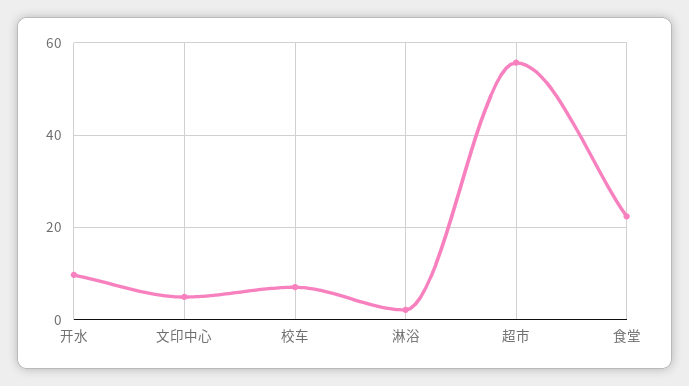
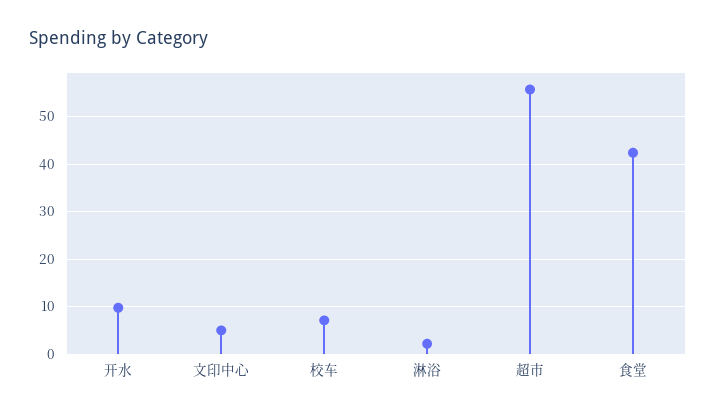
  {
    "开水": 10,
    "文印中心": 6,
    "校车": 8,
    "淋浴": 2,
    "超市": 56,
-   "食堂": 22
+   "食堂": 42
  }

